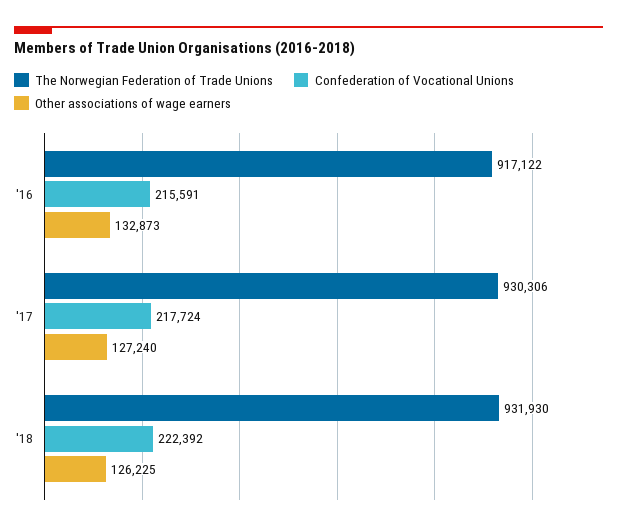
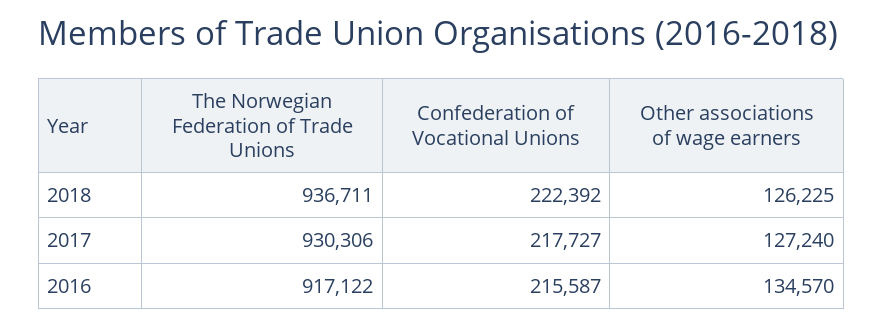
  {
    "The Norwegian Federation of Trade Unions": {
      "'16": 917122,
      "'17": 930306,
-     "'18": 931930
+     "'18": 936711
    },
    "Confederation of Vocational Unions": {
-     "'16": 215591,
+     "'16": 215587,
-     "'17": 217724,
+     "'17": 217727,
      "'18": 222392
    },
    "Other associations of wage earners": {
-     "'16": 132873,
+     "'16": 134570,
      "'17": 127240,
      "'18": 126225
    }
  }

